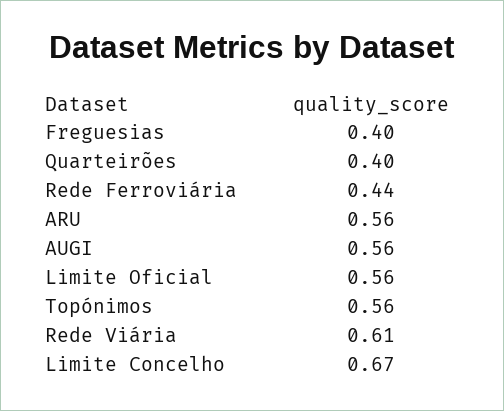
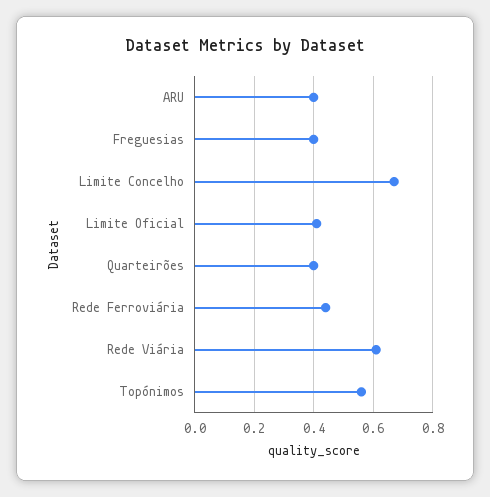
  {
    "Freguesias": 0.4,
    "Quarteirões": 0.4,
    "Rede Ferroviária": 0.44,
-   "ARU": 0.56,
+   "ARU": 0.4,
-   "AUGI": 0.56,
-   "Limite Oficial": 0.56,
+   "Limite Oficial": 0.4,
    "Topónimos": 0.56,
    "Rede Viária": 0.61,
    "Limite Concelho": 0.67
  }

